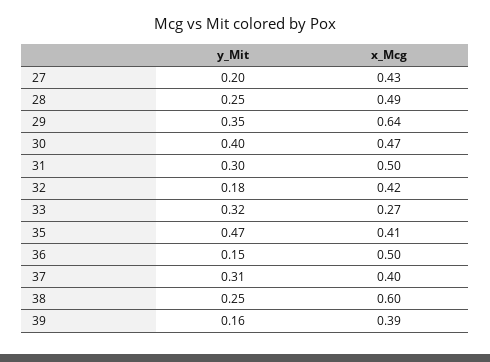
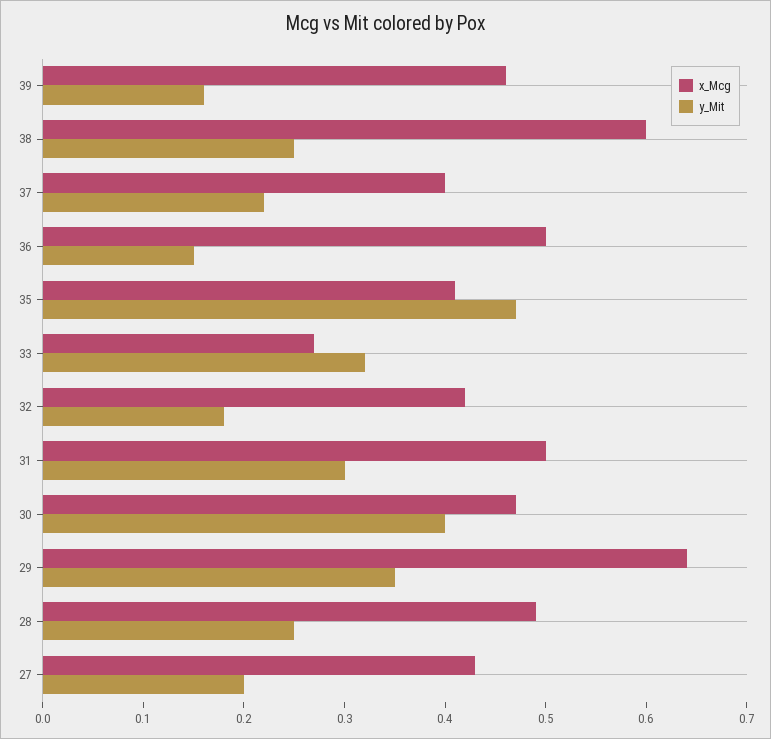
  {
    "y_Mit": {
      "27": 0.2,
      "28": 0.25,
      "29": 0.35,
      "30": 0.4,
      "31": 0.3,
      "32": 0.18,
      "33": 0.32,
      "35": 0.47,
      "36": 0.15,
-     "37": 0.31,
+     "37": 0.22,
      "38": 0.25,
      "39": 0.16
    },
    "x_Mcg": {
      "27": 0.43,
      "28": 0.49,
      "29": 0.64,
      "30": 0.47,
      "31": 0.5,
      "32": 0.42,
      "33": 0.27,
      "35": 0.41,
      "36": 0.5,
      "37": 0.4,
      "38": 0.6,
-     "39": 0.39
+     "39": 0.46
    }
  }

